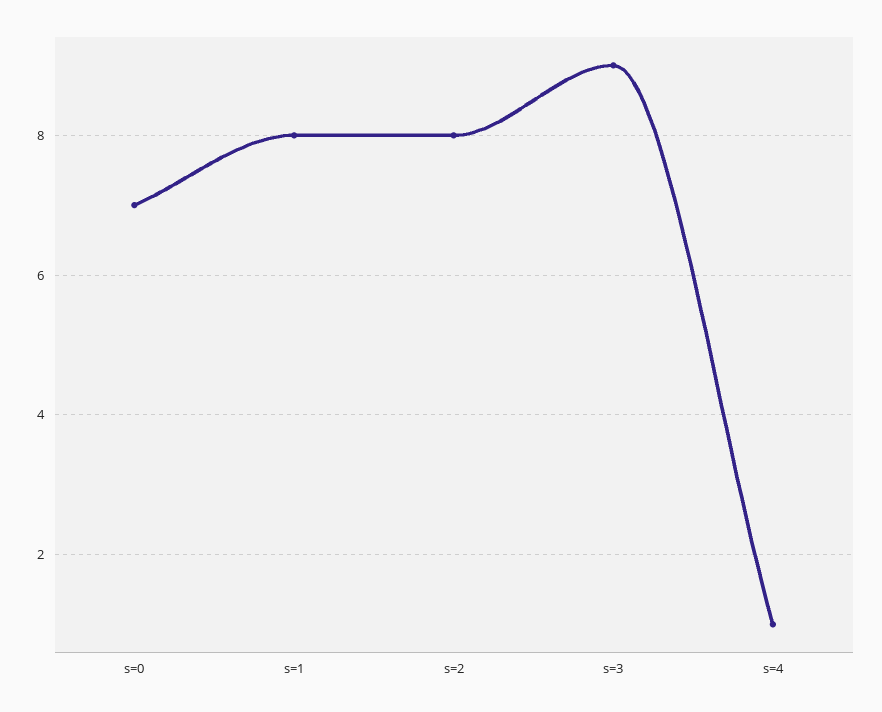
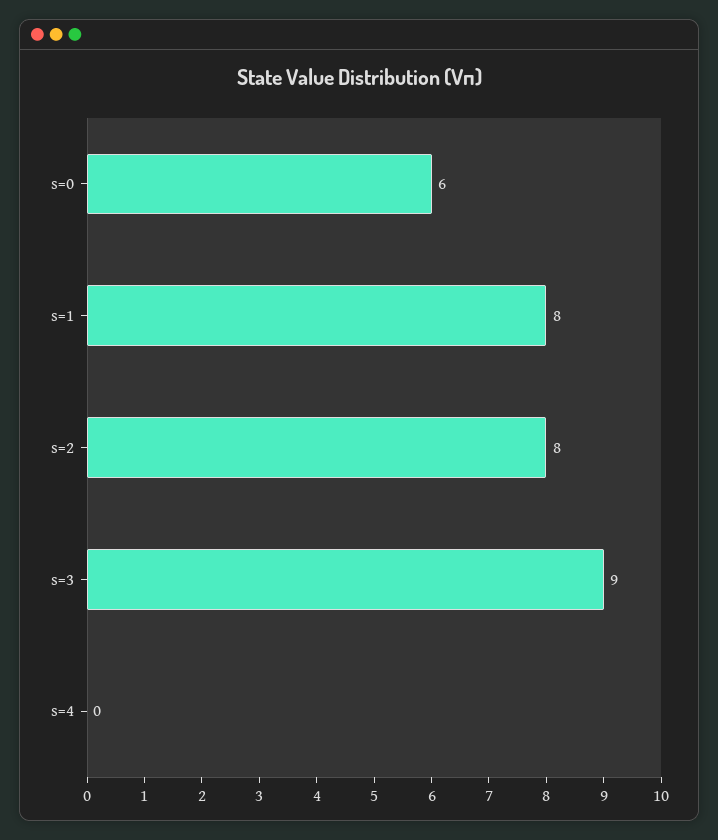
  {
-   "s=0": 7,
+   "s=0": 6,
    "s=1": 8,
    "s=2": 8,
    "s=3": 9,
-   "s=4": 1
+   "s=4": 0
  }

